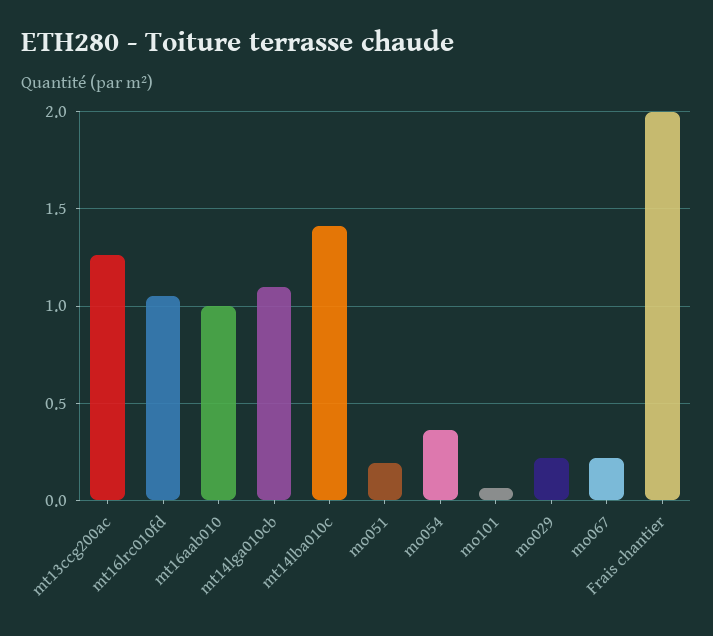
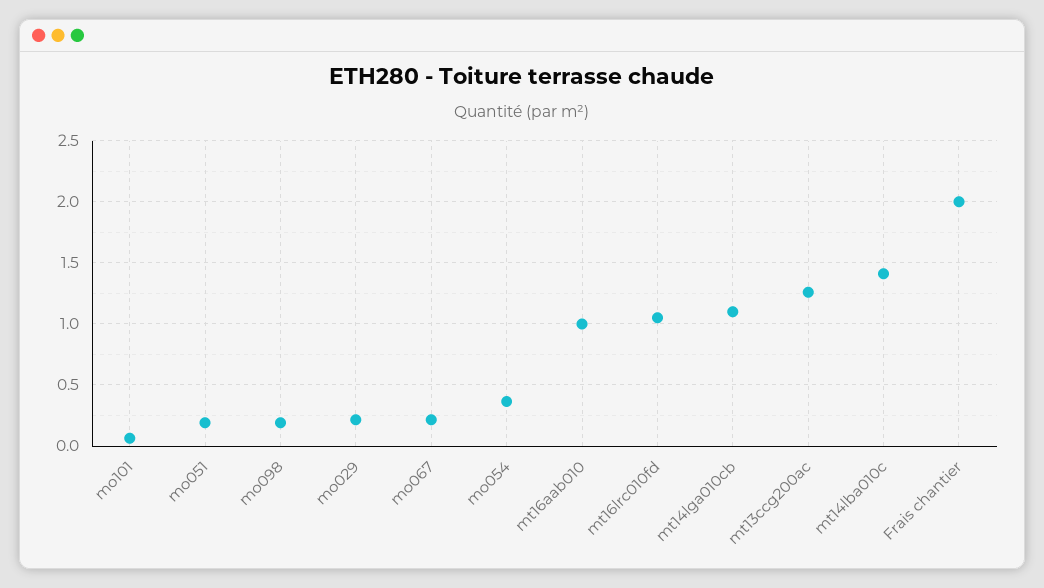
  {
    "mt13ccg200ac": 1.25,
    "mt16lrc010fd": 1.05,
    "mt16aab010": 1,
    "mt14lga010cb": 1.1,
    "mt14lba010c": 1.4,
    "mo051": 0.2,
    "mo054": 0.35,
    "mo101": 0.05,
    "mo029": 0.2,
    "mo067": 0.2,
-   "Frais chantier": 2
+   "Frais chantier": 2,
+   "mo098": 0.2
  }

